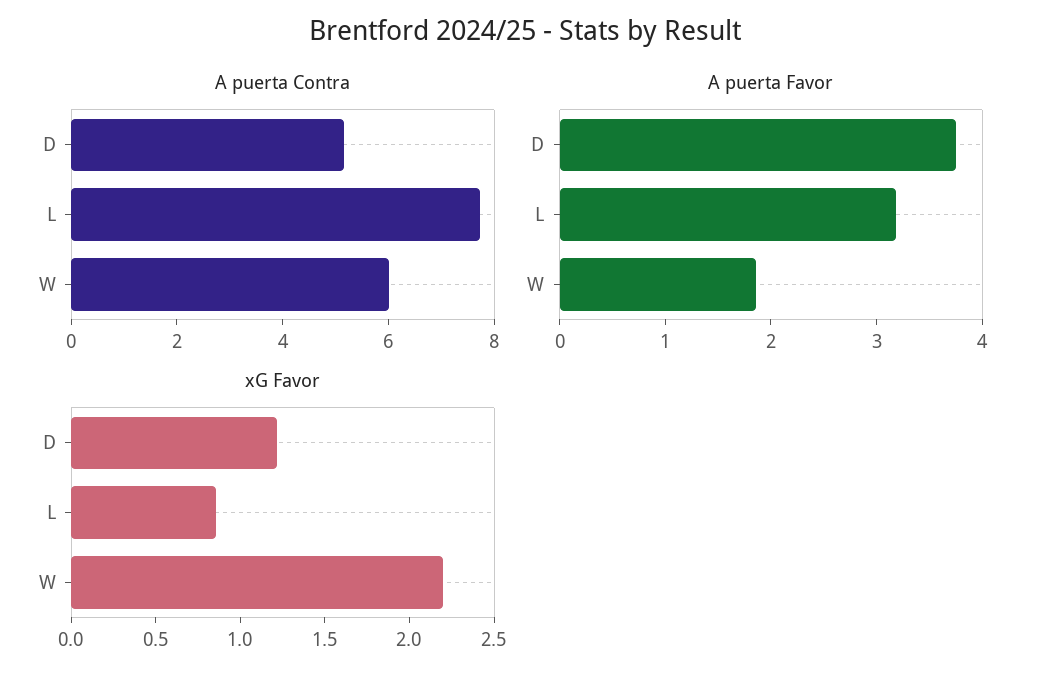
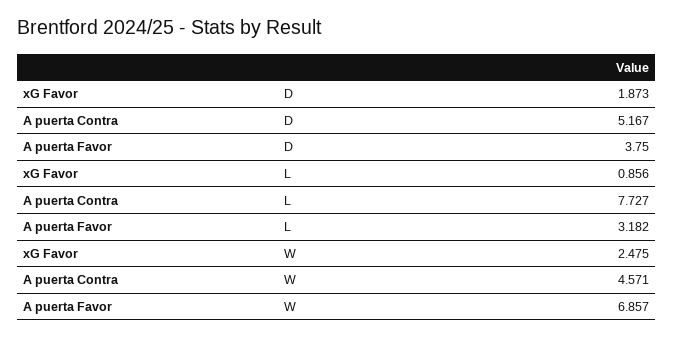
  {
    "A puerta Contra": {
      "D": 5.167,
      "L": 7.727,
-     "W": 6
+     "W": 4.571
    },
    "A puerta Favor": {
      "D": 3.75,
      "L": 3.182,
-     "W": 1.8
+     "W": 6.857
    },
    "xG Favor": {
-     "D": 1.2,
+     "D": 1.873,
      "L": 0.856,
-     "W": 2.2
+     "W": 2.475
    }
  }

